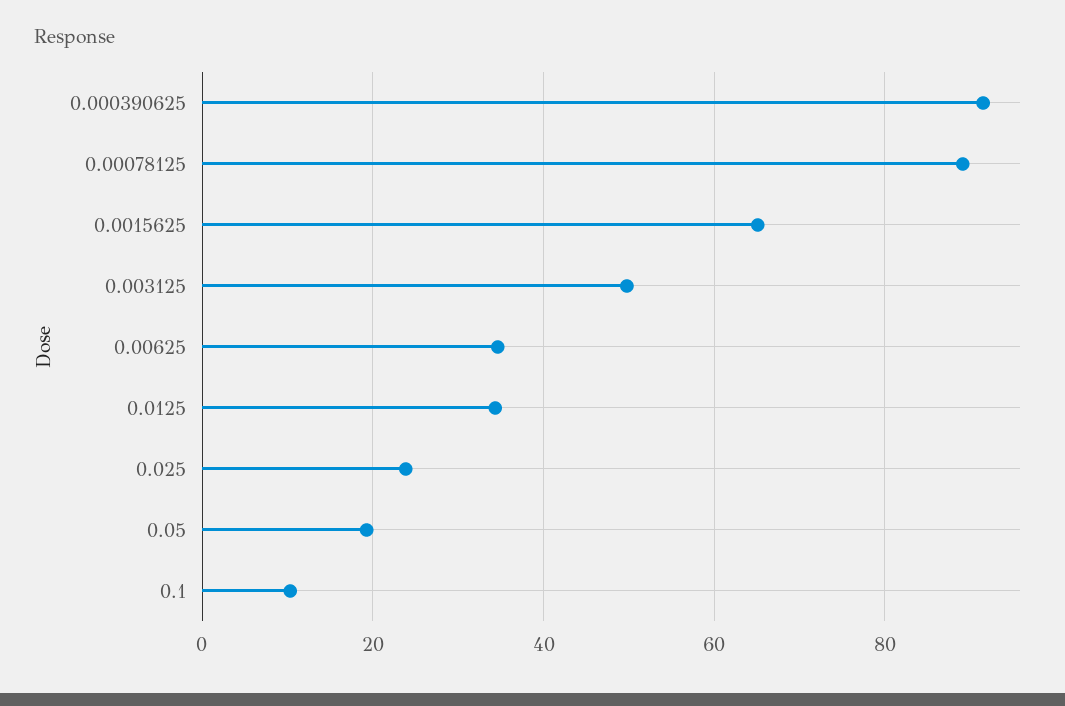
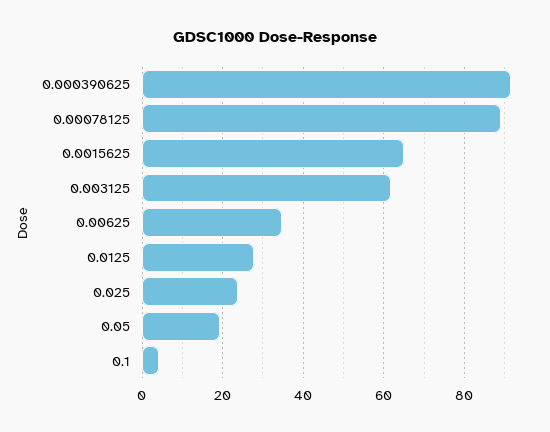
  {
    "0.000390625": 92,
    "0.00078125": 90,
    "0.0015625": 66,
-   "0.003125": 50,
+   "0.003125": 62,
    "0.00625": 34,
-   "0.0125": 34,
+   "0.0125": 28,
    "0.025": 24,
    "0.05": 20,
-   "0.1": 10
+   "0.1": 4
  }

